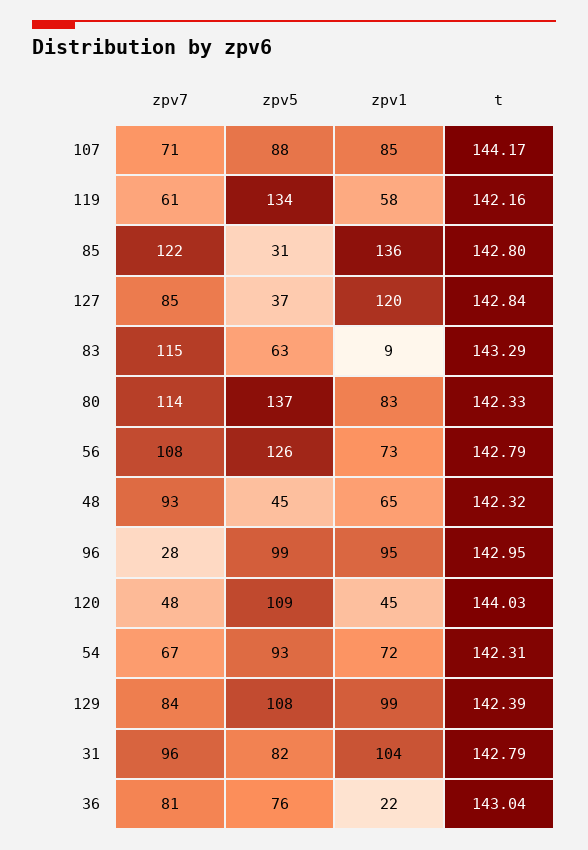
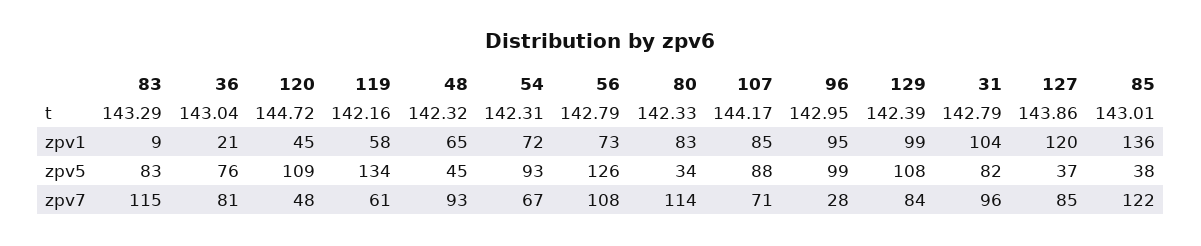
  {
    "zpv7": {
      "107": 71,
      "119": 61,
      "85": 122,
      "127": 85,
      "83": 115,
      "80": 114,
      "56": 108,
      "48": 93,
      "96": 28,
      "120": 48,
      "54": 67,
      "129": 84,
      "31": 96,
      "36": 81
    },
    "zpv5": {
      "107": 88,
      "119": 134,
-     "85": 31,
+     "85": 38,
      "127": 37,
-     "83": 63,
+     "83": 83,
-     "80": 137,
+     "80": 34,
      "56": 126,
      "48": 45,
      "96": 99,
      "120": 109,
      "54": 93,
      "129": 108,
      "31": 82,
      "36": 76
    },
    "zpv1": {
      "107": 85,
      "119": 58,
      "85": 136,
      "127": 120,
      "83": 9,
      "80": 83,
      "56": 73,
      "48": 65,
      "96": 95,
      "120": 45,
      "54": 72,
      "129": 99,
      "31": 104,
-     "36": 22
+     "36": 21
    },
    "t": {
      "107": 144.17,
      "119": 142.16,
-     "85": 142.8,
+     "85": 143.01,
-     "127": 142.84,
+     "127": 143.86,
      "83": 143.29,
      "80": 142.33,
      "56": 142.79,
      "48": 142.32,
      "96": 142.95,
-     "120": 144.03,
+     "120": 144.72,
      "54": 142.31,
      "129": 142.39,
      "31": 142.79,
      "36": 143.04
    }
  }

